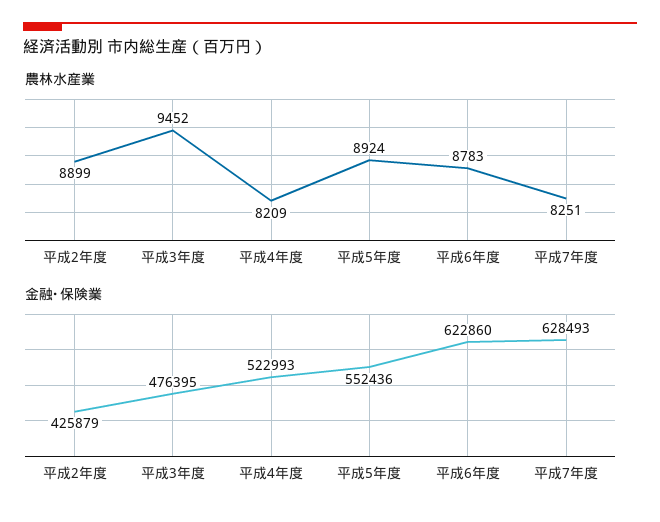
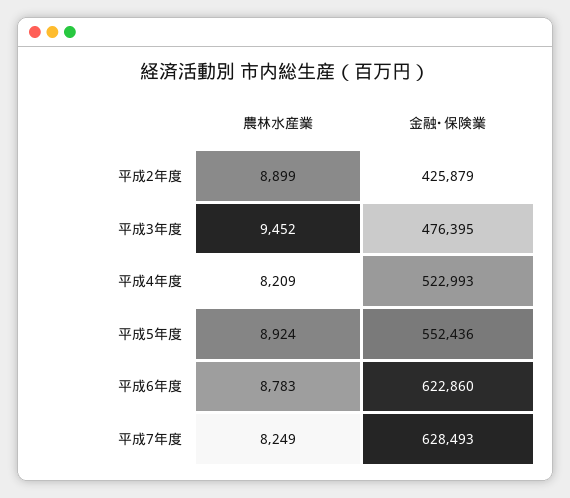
  {
    "農林水産業": {
      "平成2年度": 8899,
      "平成3年度": 9452,
      "平成4年度": 8209,
      "平成5年度": 8924,
      "平成6年度": 8783,
-     "平成7年度": 8251
+     "平成7年度": 8249
    },
    "金融･保険業": {
      "平成2年度": 425879,
      "平成3年度": 476395,
      "平成4年度": 522993,
      "平成5年度": 552436,
      "平成6年度": 622860,
      "平成7年度": 628493
    }
  }

